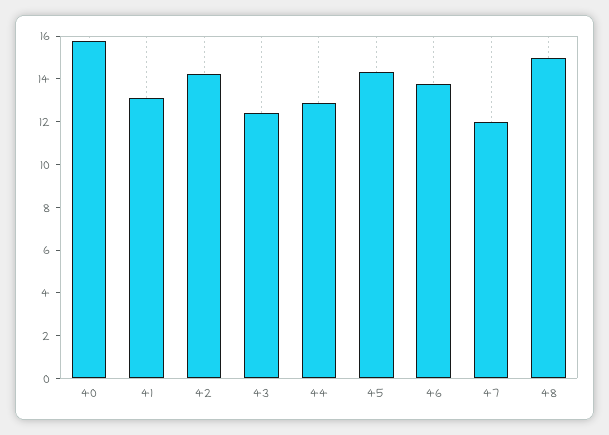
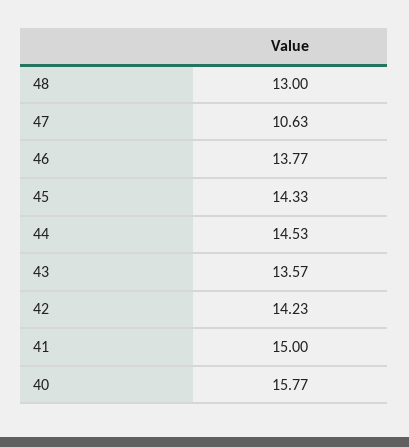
  {
    "40": 15.77,
-   "41": 13,
+   "41": 15,
    "42": 14.23,
-   "43": 12.5,
+   "43": 13.57,
-   "44": 13,
+   "44": 14.53,
    "45": 14.33,
    "46": 13.77,
-   "47": 12,
+   "47": 10.63,
-   "48": 15
+   "48": 13
  }

